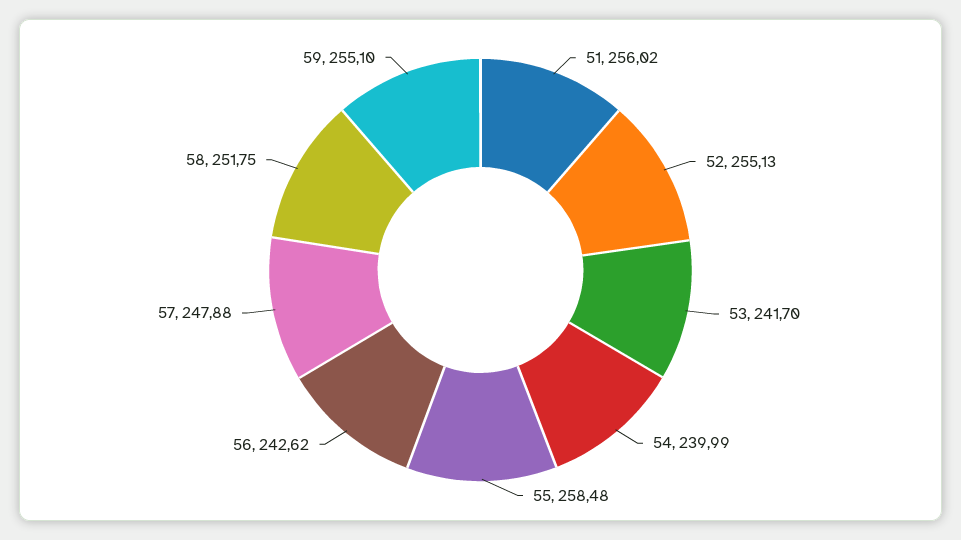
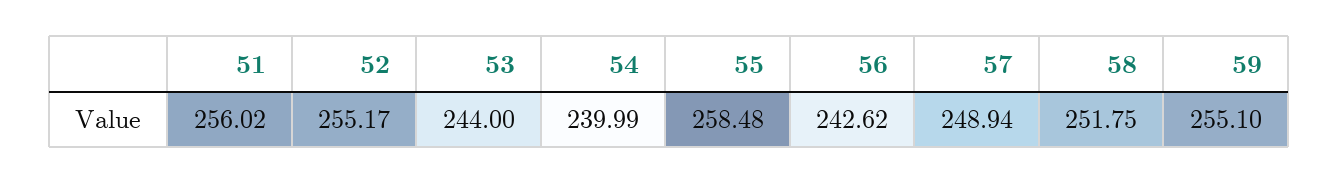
  {
    "51": 256.02,
-   "52": 255.13,
+   "52": 255.17,
-   "53": 241.7,
+   "53": 244,
    "54": 239.99,
    "55": 258.48,
    "56": 242.62,
-   "57": 247.88,
+   "57": 248.94,
    "58": 251.75,
    "59": 255.1
  }

